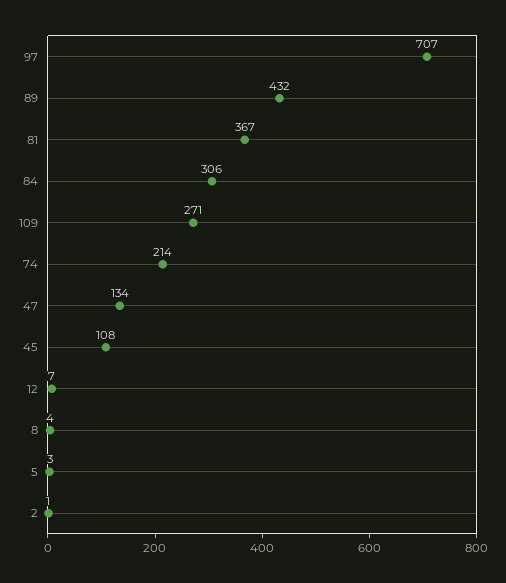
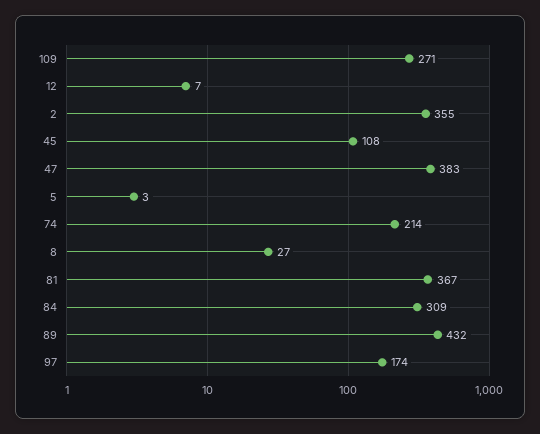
  {
-   "97": 707,
+   "97": 174,
    "89": 432,
    "81": 367,
-   "84": 306,
+   "84": 309,
    "109": 271,
    "74": 214,
-   "47": 134,
+   "47": 383,
    "45": 108,
    "12": 7,
-   "8": 4,
+   "8": 27,
    "5": 3,
-   "2": 1
+   "2": 355
  }

